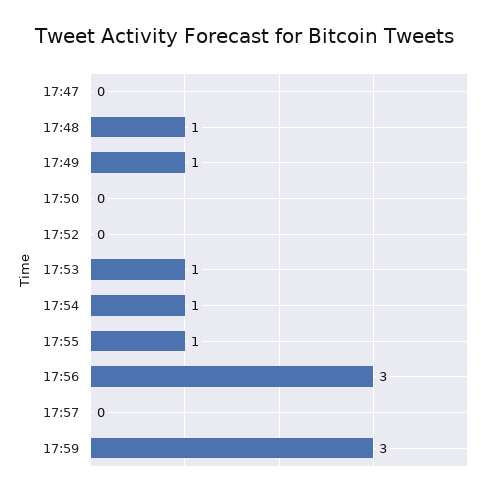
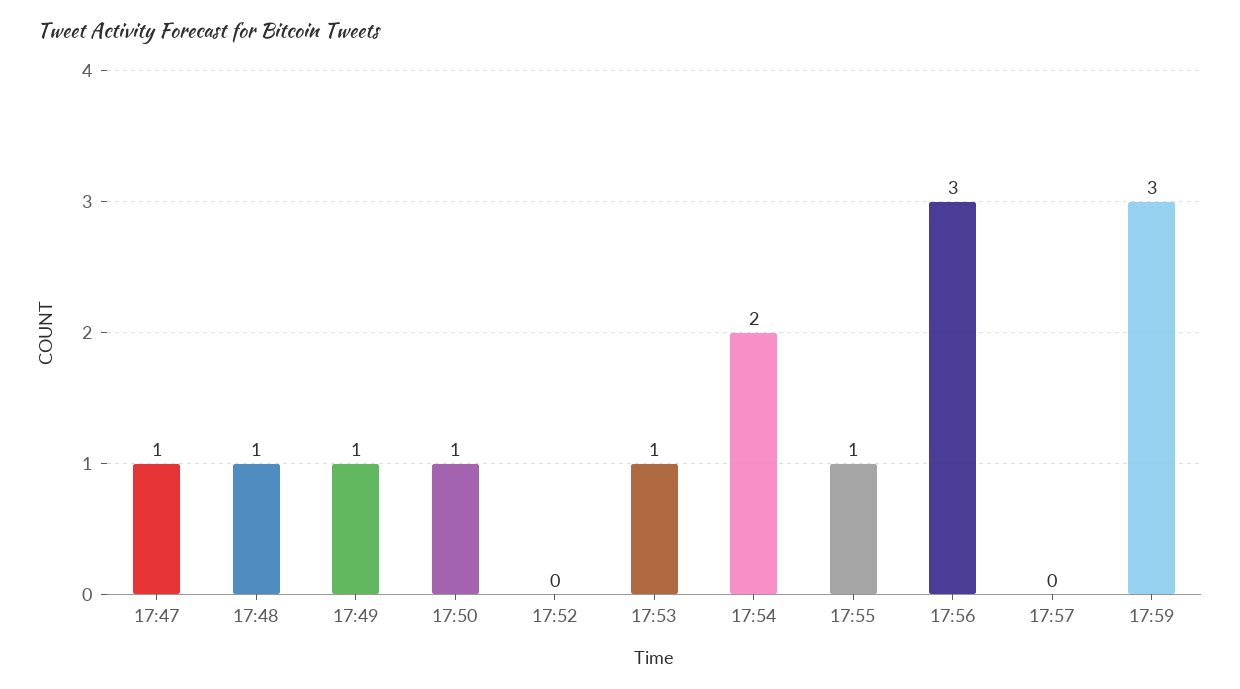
  {
-   "17:47": 0,
+   "17:47": 1,
    "17:48": 1,
    "17:49": 1,
-   "17:50": 0,
+   "17:50": 1,
    "17:52": 0,
    "17:53": 1,
-   "17:54": 1,
+   "17:54": 2,
    "17:55": 1,
    "17:56": 3,
    "17:57": 0,
    "17:59": 3
  }

